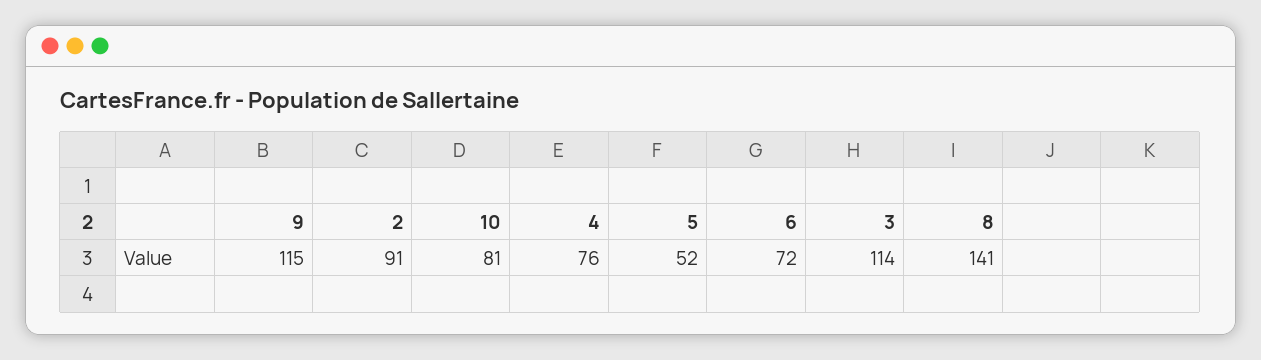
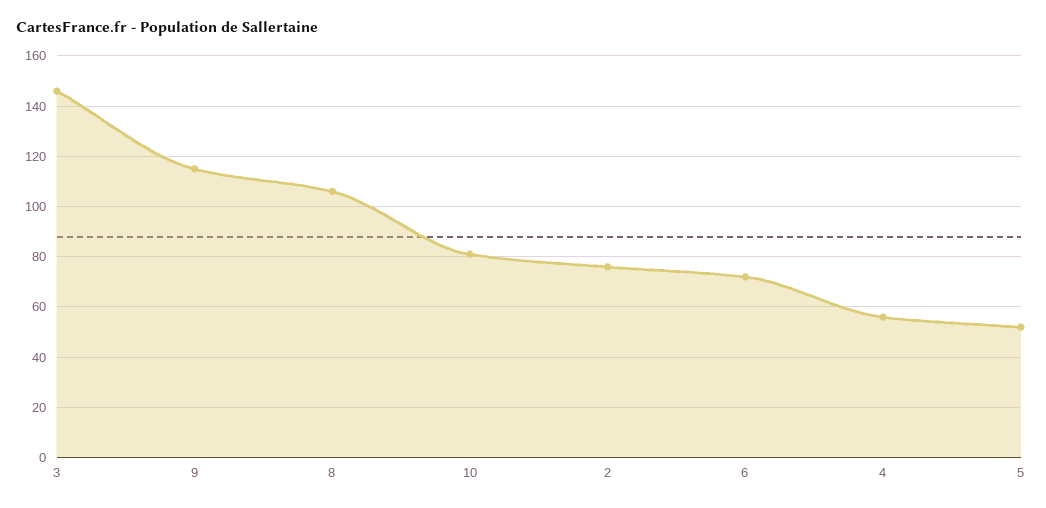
  {
    "9": 115,
-   "2": 91,
+   "2": 75,
    "10": 81,
-   "4": 76,
+   "4": 55,
    "5": 52,
    "6": 72,
-   "3": 114,
+   "3": 145,
-   "8": 141
+   "8": 105
  }

